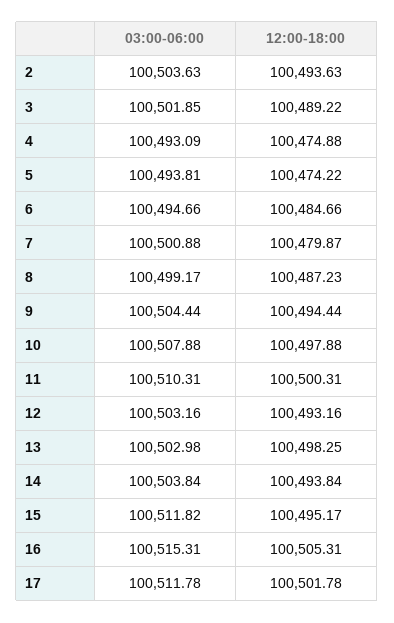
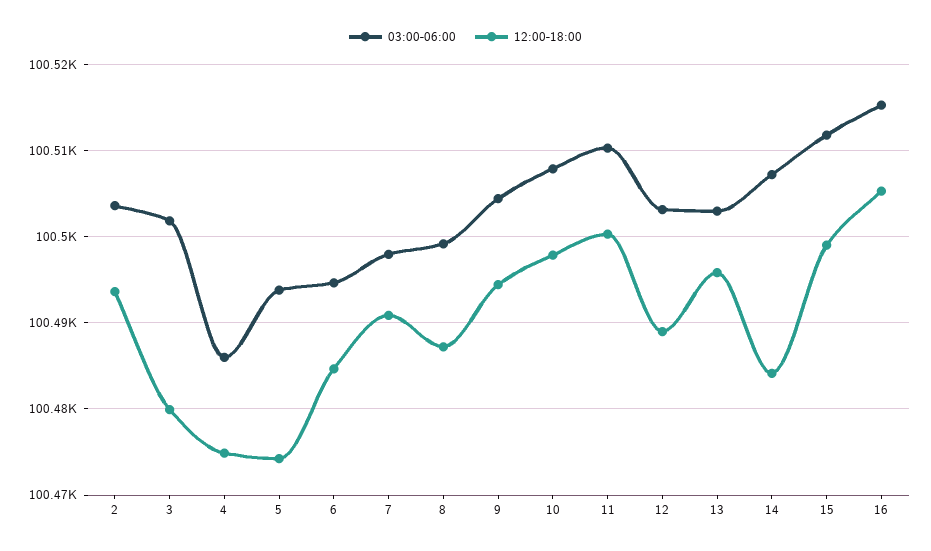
  {
    "03:00-06:00": {
      "2": 100503.63,
      "3": 100501.85,
-     "4": 100493.09,
+     "4": 100486,
      "5": 100493.81,
      "6": 100494.66,
-     "7": 100500.88,
+     "7": 100498,
      "8": 100499.17,
      "9": 100504.44,
      "10": 100507.88,
      "11": 100510.31,
      "12": 100503.16,
      "13": 100502.98,
-     "14": 100503.84,
+     "14": 100507,
      "15": 100511.82,
-     "16": 100515.31,
+     "16": 100515.31
-     "17": 100511.78
    },
    "12:00-18:00": {
      "2": 100493.63,
-     "3": 100489.22,
+     "3": 100480,
      "4": 100474.88,
      "5": 100474.22,
      "6": 100484.66,
-     "7": 100479.87,
+     "7": 100491,
      "8": 100487.23,
      "9": 100494.44,
      "10": 100497.88,
      "11": 100500.31,
-     "12": 100493.16,
+     "12": 100489,
-     "13": 100498.25,
+     "13": 100496,
-     "14": 100493.84,
+     "14": 100484,
-     "15": 100495.17,
+     "15": 100499,
-     "16": 100505.31,
+     "16": 100505.31
-     "17": 100501.78
    }
  }

